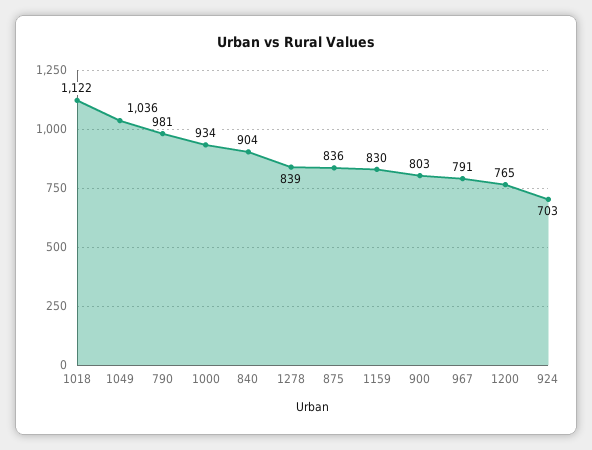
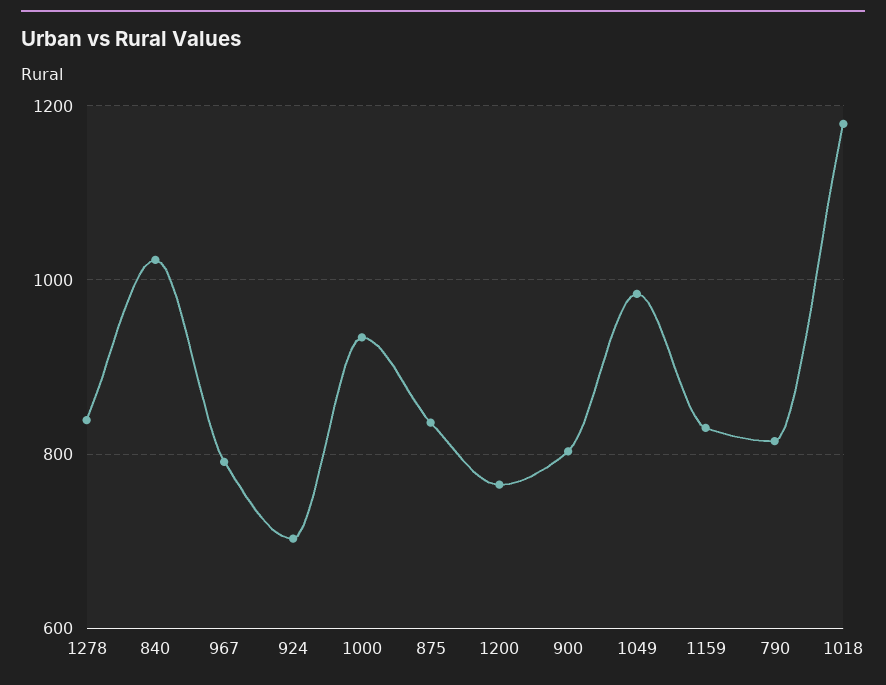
  {
-   "1018": 1122,
+   "1018": 1180,
-   "1049": 1036,
+   "1049": 980,
-   "790": 981,
+   "790": 820,
    "1000": 934,
-   "840": 904,
+   "840": 1020,
    "1278": 839,
    "875": 836,
    "1159": 830,
    "900": 803,
    "967": 791,
    "1200": 765,
    "924": 703
  }

